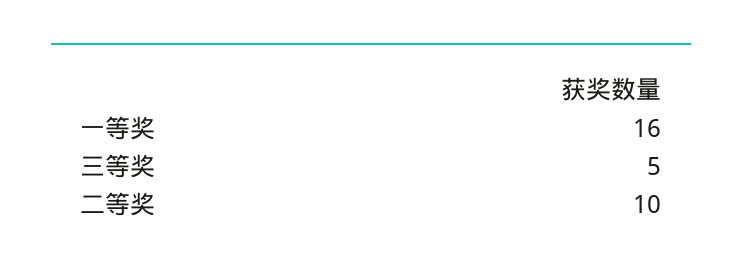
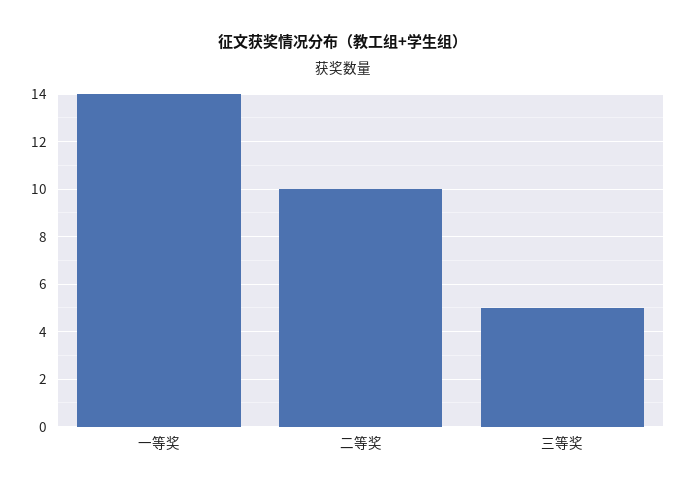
  {
-   "一等奖": 16,
+   "一等奖": 14,
    "三等奖": 5,
    "二等奖": 10
  }

